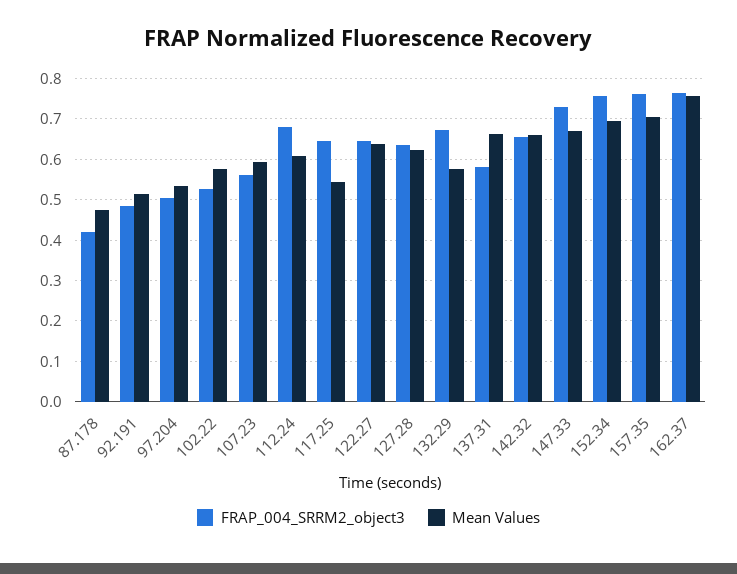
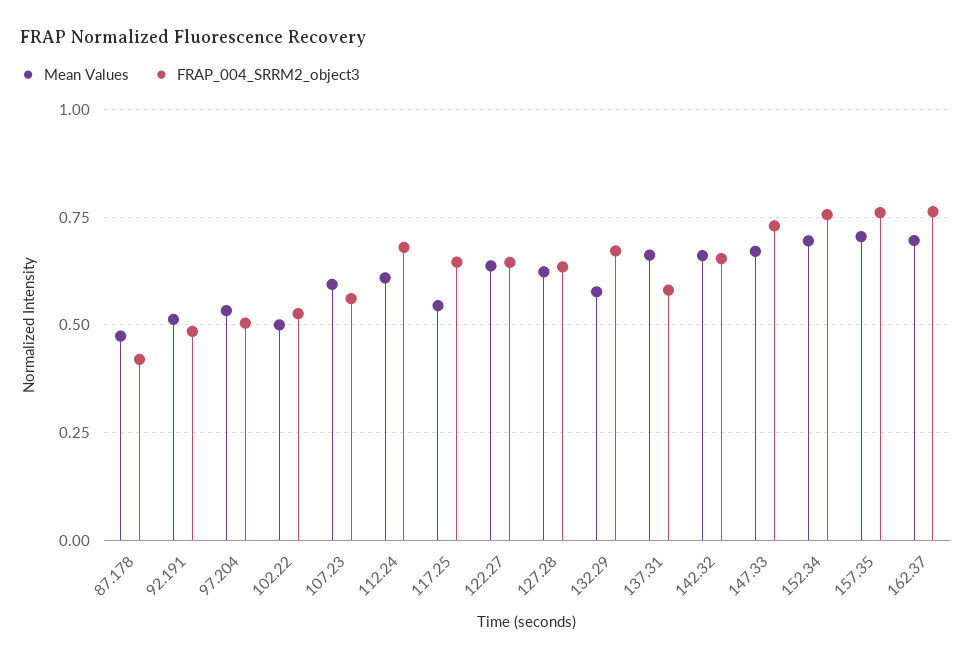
  {
    "FRAP_004_SRRM2_object3": {
      "87.178": 0.42,
      "92.191": 0.48,
      "97.204": 0.5,
      "102.22": 0.52,
      "107.23": 0.56,
      "112.24": 0.68,
      "117.25": 0.64,
      "122.27": 0.64,
      "127.28": 0.64,
      "132.29": 0.68,
      "137.31": 0.58,
      "142.32": 0.66,
      "147.33": 0.74,
      "152.34": 0.76,
      "157.35": 0.76,
      "162.37": 0.76
    },
    "Mean Values": {
      "87.178": 0.48,
      "92.191": 0.52,
      "97.204": 0.54,
-     "102.22": 0.58,
+     "102.22": 0.5,
      "107.23": 0.6,
      "112.24": 0.6,
      "117.25": 0.54,
      "122.27": 0.64,
      "127.28": 0.62,
      "132.29": 0.58,
      "137.31": 0.66,
      "142.32": 0.66,
      "147.33": 0.68,
      "152.34": 0.7,
      "157.35": 0.7,
-     "162.37": 0.76
+     "162.37": 0.7
    }
  }

